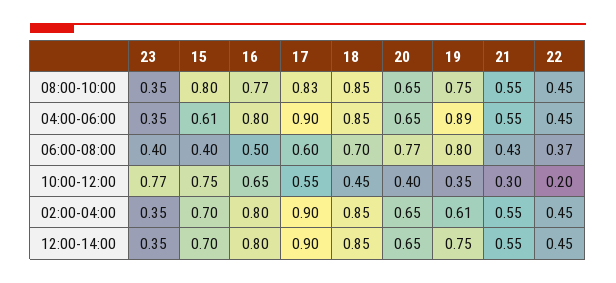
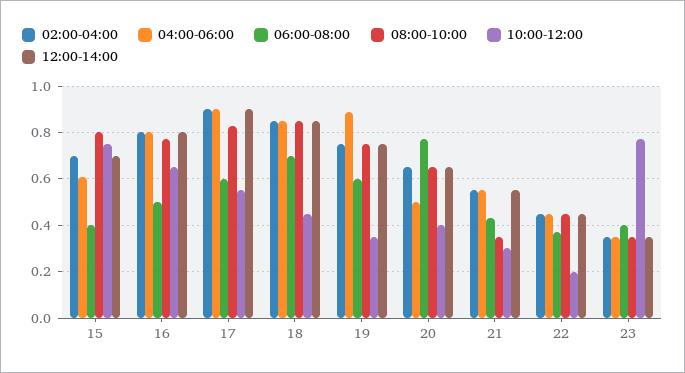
  {
    "08:00-10:00": {
      "23": 0.35,
      "15": 0.8,
      "16": 0.77,
      "17": 0.83,
      "18": 0.85,
      "20": 0.65,
      "19": 0.75,
-     "21": 0.55,
+     "21": 0.35,
      "22": 0.45
    },
    "04:00-06:00": {
      "23": 0.35,
      "15": 0.61,
      "16": 0.8,
      "17": 0.9,
      "18": 0.85,
-     "20": 0.65,
+     "20": 0.5,
      "19": 0.89,
      "21": 0.55,
      "22": 0.45
    },
    "06:00-08:00": {
      "23": 0.4,
      "15": 0.4,
      "16": 0.5,
      "17": 0.6,
      "18": 0.7,
      "20": 0.77,
-     "19": 0.8,
+     "19": 0.6,
      "21": 0.43,
      "22": 0.37
    },
    "10:00-12:00": {
      "23": 0.77,
      "15": 0.75,
      "16": 0.65,
      "17": 0.55,
      "18": 0.45,
      "20": 0.4,
      "19": 0.35,
      "21": 0.3,
      "22": 0.2
    },
    "02:00-04:00": {
      "23": 0.35,
      "15": 0.7,
      "16": 0.8,
      "17": 0.9,
      "18": 0.85,
      "20": 0.65,
-     "19": 0.61,
+     "19": 0.75,
      "21": 0.55,
      "22": 0.45
    },
    "12:00-14:00": {
      "23": 0.35,
      "15": 0.7,
      "16": 0.8,
      "17": 0.9,
      "18": 0.85,
      "20": 0.65,
      "19": 0.75,
      "21": 0.55,
      "22": 0.45
    }
  }

